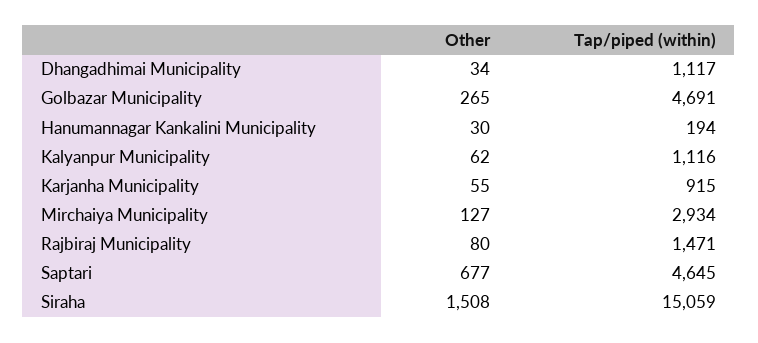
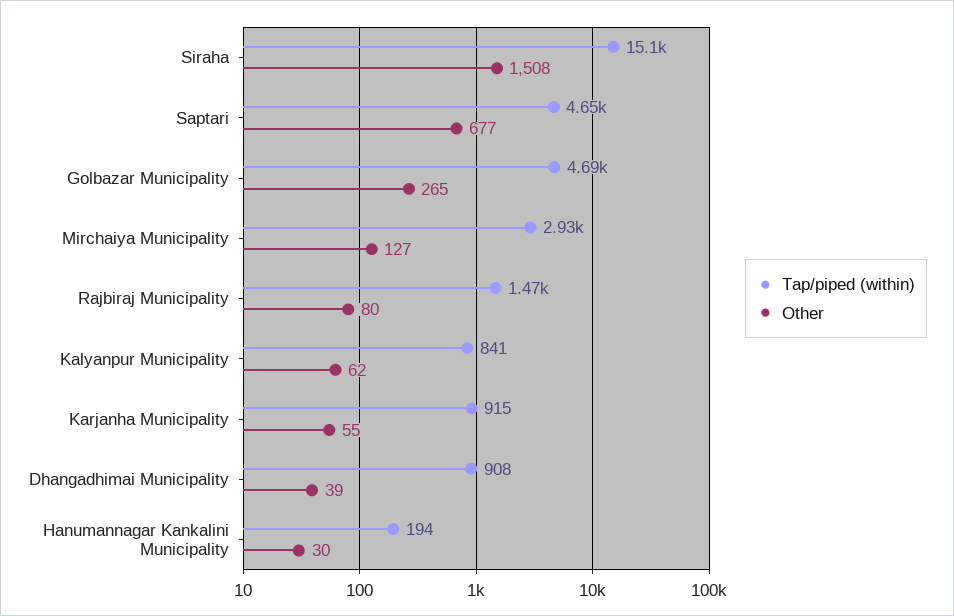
  {
    "Other": {
-     "Dhangadhimai Municipality": 34,
+     "Dhangadhimai Municipality": 39,
      "Golbazar Municipality": 265,
      "Hanumannagar Kankalini Municipality": 30,
      "Kalyanpur Municipality": 62,
      "Karjanha Municipality": 55,
      "Mirchaiya Municipality": 127,
      "Rajbiraj Municipality": 80,
      "Saptari": 677,
      "Siraha": 1508
    },
    "Tap/piped (within)": {
-     "Dhangadhimai Municipality": 1117,
+     "Dhangadhimai Municipality": 908,
      "Golbazar Municipality": 4691,
      "Hanumannagar Kankalini Municipality": 194,
-     "Kalyanpur Municipality": 1116,
+     "Kalyanpur Municipality": 841,
      "Karjanha Municipality": 915,
      "Mirchaiya Municipality": 2934,
      "Rajbiraj Municipality": 1471,
      "Saptari": 4645,
      "Siraha": 15059
    }
  }

